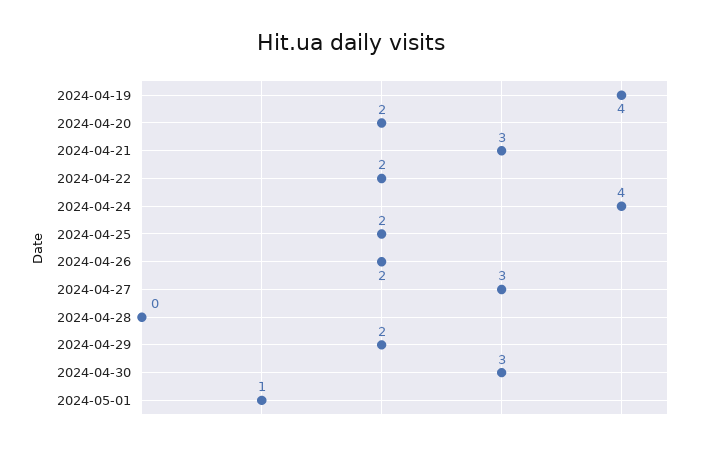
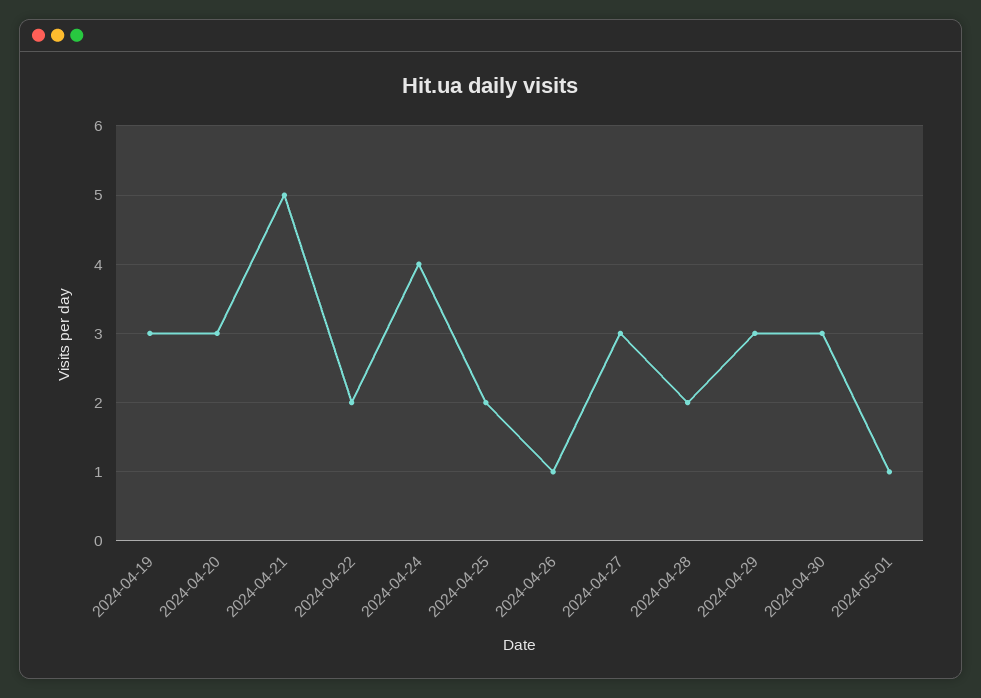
  {
-   "2024-04-19": 4,
+   "2024-04-19": 3,
-   "2024-04-20": 2,
+   "2024-04-20": 3,
-   "2024-04-21": 3,
+   "2024-04-21": 5,
    "2024-04-22": 2,
    "2024-04-24": 4,
    "2024-04-25": 2,
-   "2024-04-26": 2,
+   "2024-04-26": 1,
    "2024-04-27": 3,
-   "2024-04-28": 0,
+   "2024-04-28": 2,
-   "2024-04-29": 2,
+   "2024-04-29": 3,
    "2024-04-30": 3,
    "2024-05-01": 1
  }

